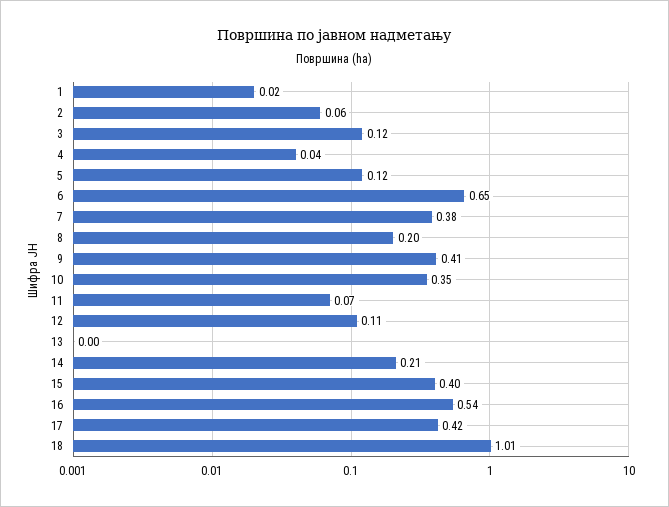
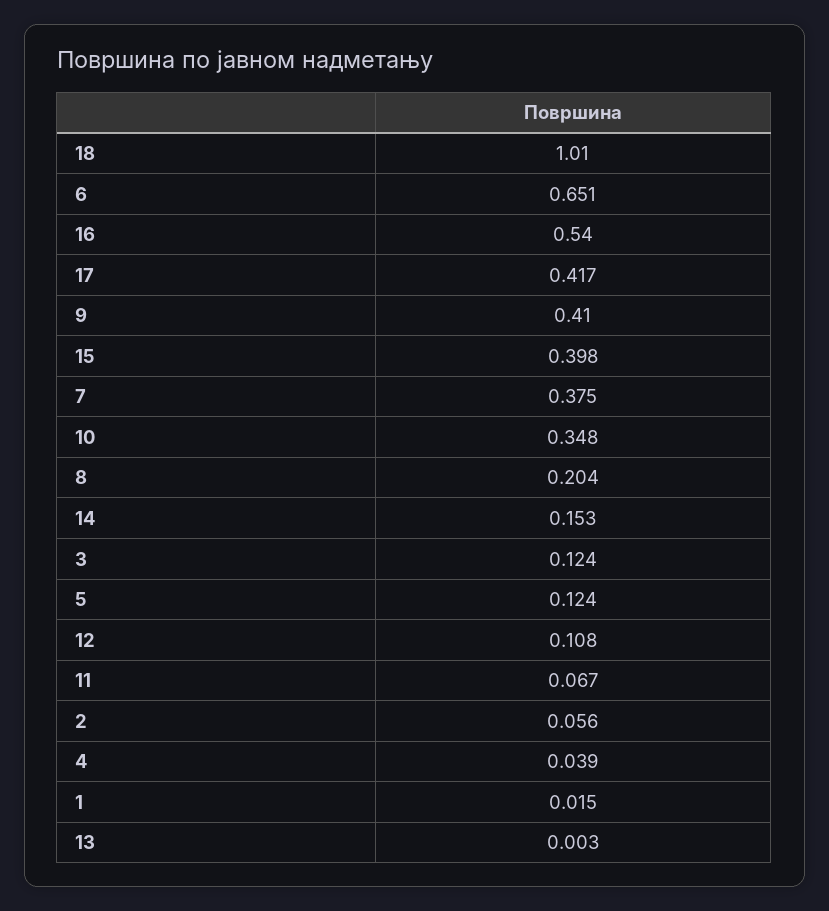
  {
    "1": 0.015,
    "2": 0.056,
    "3": 0.124,
    "4": 0.039,
    "5": 0.124,
    "6": 0.651,
    "7": 0.375,
    "8": 0.204,
    "9": 0.41,
    "10": 0.348,
    "11": 0.067,
    "12": 0.108,
    "13": 0.003,
-   "14": 0.21,
+   "14": 0.153,
    "15": 0.398,
    "16": 0.54,
    "17": 0.417,
    "18": 1.01
  }

